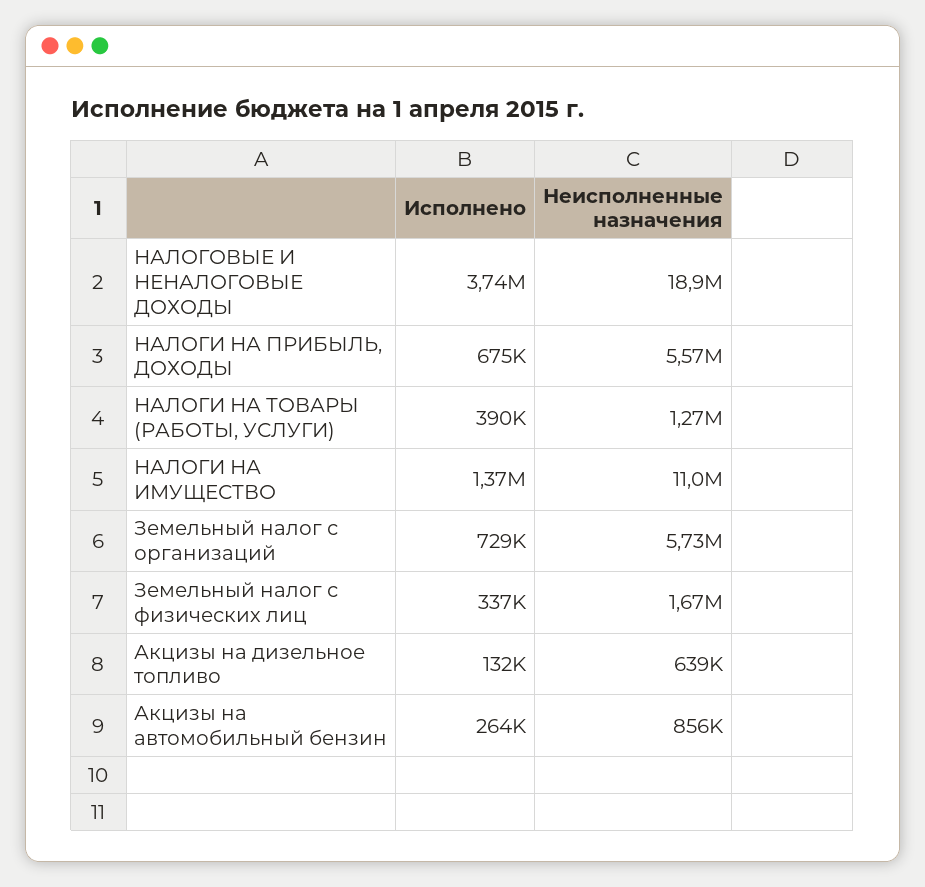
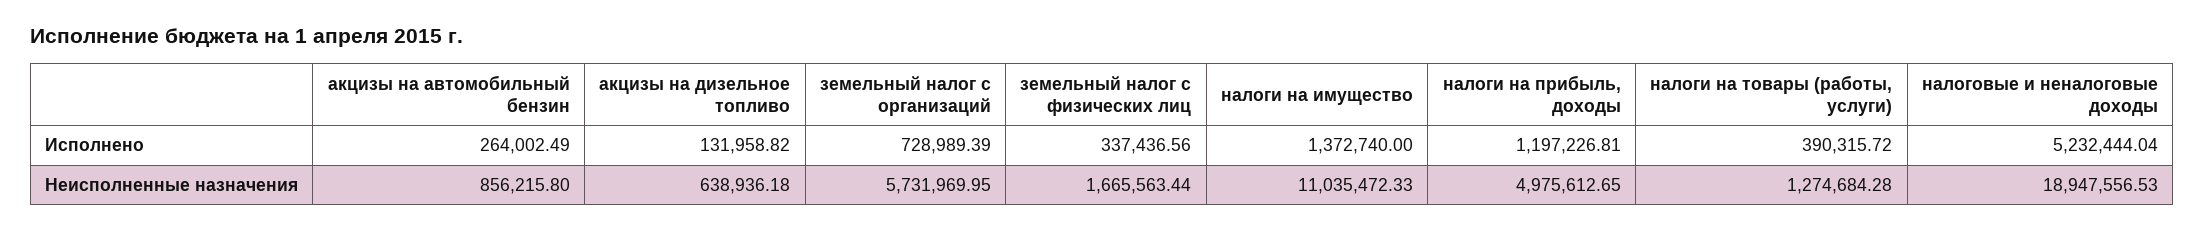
  {
    "Исполнено": {
-     "НАЛОГОВЫЕ И НЕНАЛОГОВЫЕ ДОХОДЫ": 3740000,
+     "НАЛОГОВЫЕ И НЕНАЛОГОВЫЕ ДОХОДЫ": 5232444.04,
-     "НАЛОГИ НА ПРИБЫЛЬ, ДОХОДЫ": 675000,
+     "НАЛОГИ НА ПРИБЫЛЬ, ДОХОДЫ": 1197226.81,
      "НАЛОГИ НА ТОВАРЫ (РАБОТЫ, УСЛУГИ)": 390315.72,
      "НАЛОГИ НА ИМУЩЕСТВО": 1372740,
      "Земельный налог с организаций": 728989.39,
      "Земельный налог с физических лиц": 337436.56,
      "Акцизы на дизельное топливо": 131958.82,
      "Акцизы на автомобильный бензин": 264002.49
    },
    "Неисполненные назначения": {
      "НАЛОГОВЫЕ И НЕНАЛОГОВЫЕ ДОХОДЫ": 18947556.53,
-     "НАЛОГИ НА ПРИБЫЛЬ, ДОХОДЫ": 5570000,
+     "НАЛОГИ НА ПРИБЫЛЬ, ДОХОДЫ": 4975612.65,
      "НАЛОГИ НА ТОВАРЫ (РАБОТЫ, УСЛУГИ)": 1274684.28,
      "НАЛОГИ НА ИМУЩЕСТВО": 11035472.33,
      "Земельный налог с организаций": 5731969.95,
      "Земельный налог с физических лиц": 1665563.44,
      "Акцизы на дизельное топливо": 638936.18,
      "Акцизы на автомобильный бензин": 856215.8
    }
  }

